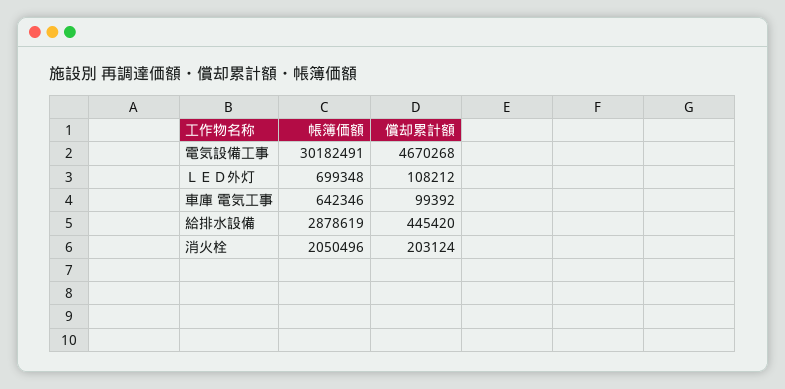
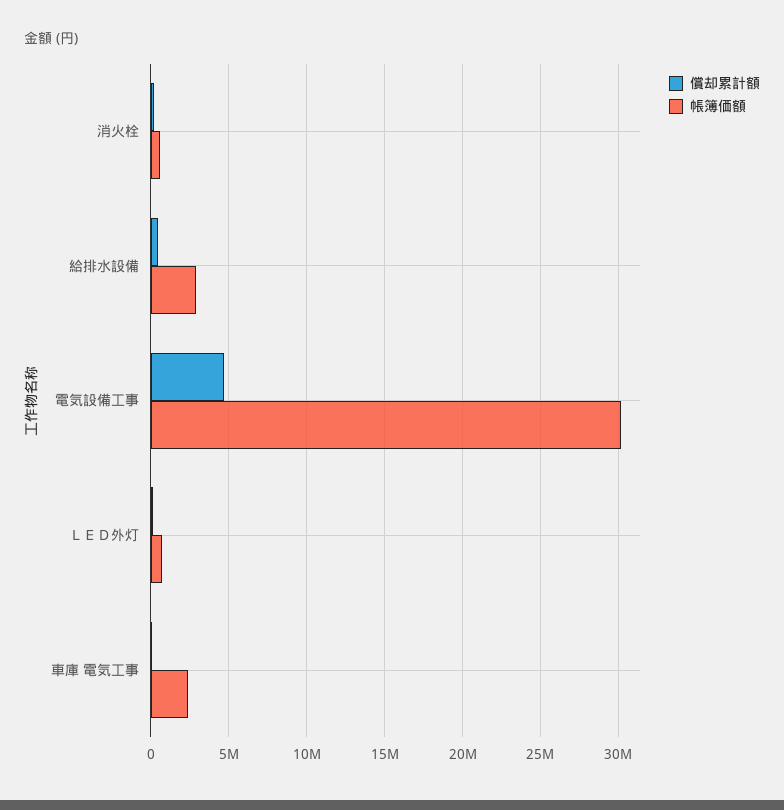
  {
    "帳簿価額": {
      "電気設備工事": 30182491,
      "ＬＥＤ外灯": 699348,
-     "車庫 電気工事": 642346,
+     "車庫 電気工事": 2500000,
      "給排水設備": 2878619,
-     "消火栓": 2050496
+     "消火栓": 500000
    },
    "償却累計額": {
      "電気設備工事": 4670268,
      "ＬＥＤ外灯": 108212,
      "車庫 電気工事": 99392,
      "給排水設備": 445420,
      "消火栓": 203124
    }
  }

